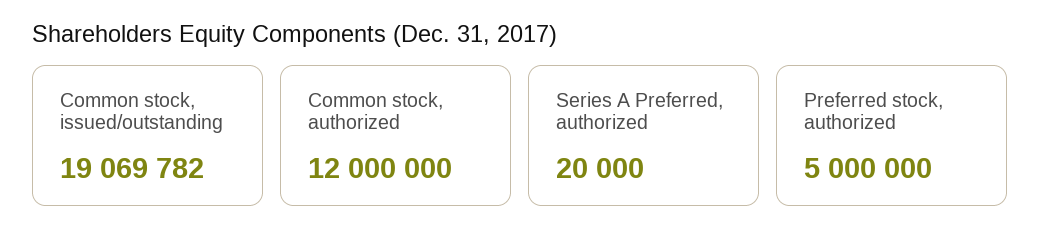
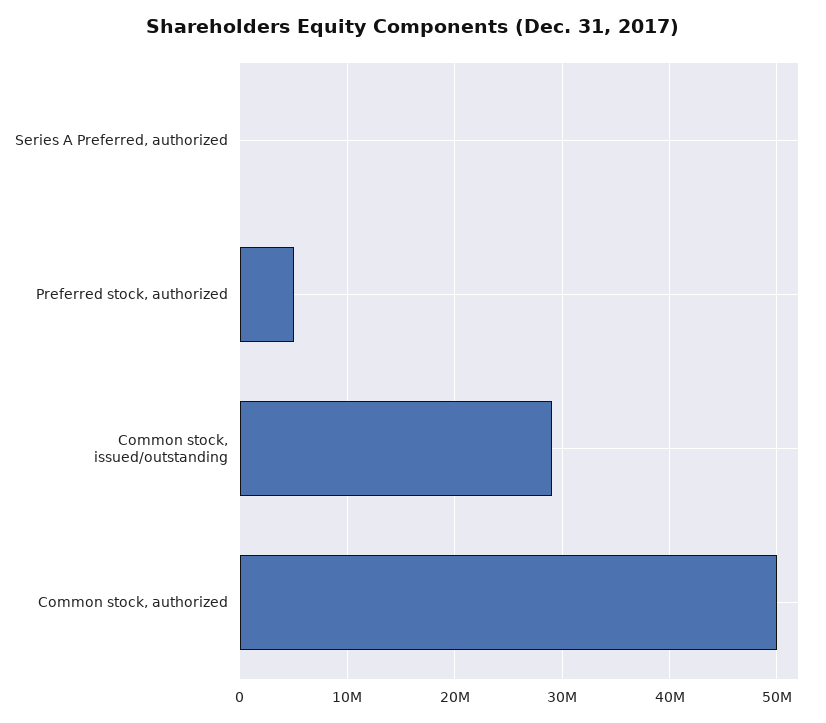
  {
-   "Common stock, issued/outstanding": 19069782,
+   "Common stock, issued/outstanding": 29000000,
-   "Common stock, authorized": 12000000,
+   "Common stock, authorized": 50000000,
    "Series A Preferred, authorized": 20000,
    "Preferred stock, authorized": 5000000
  }

